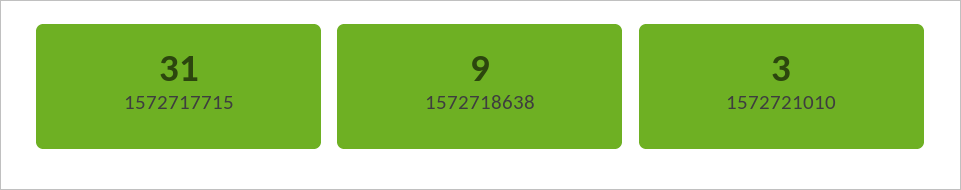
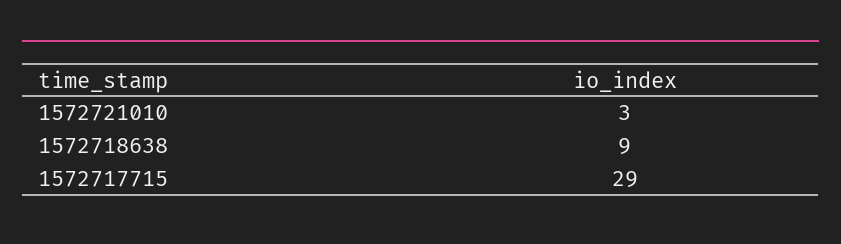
  {
-   "1572717715": 31,
+   "1572717715": 29,
    "1572718638": 9,
    "1572721010": 3
  }

